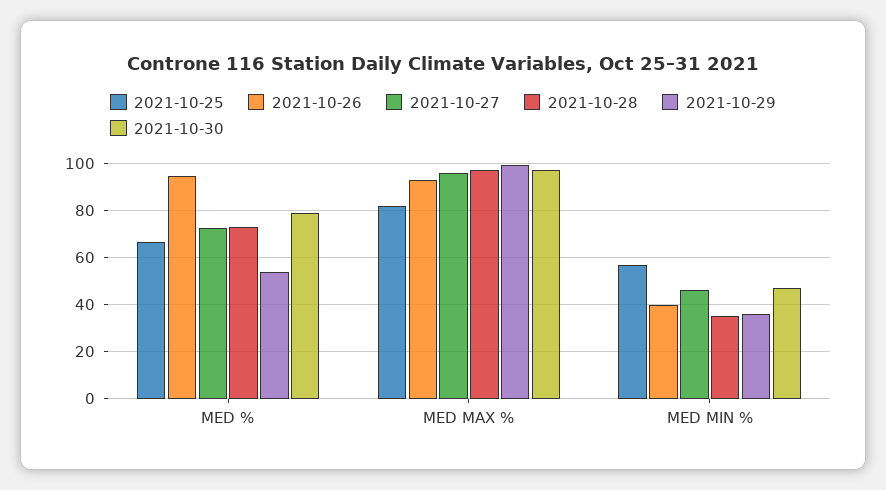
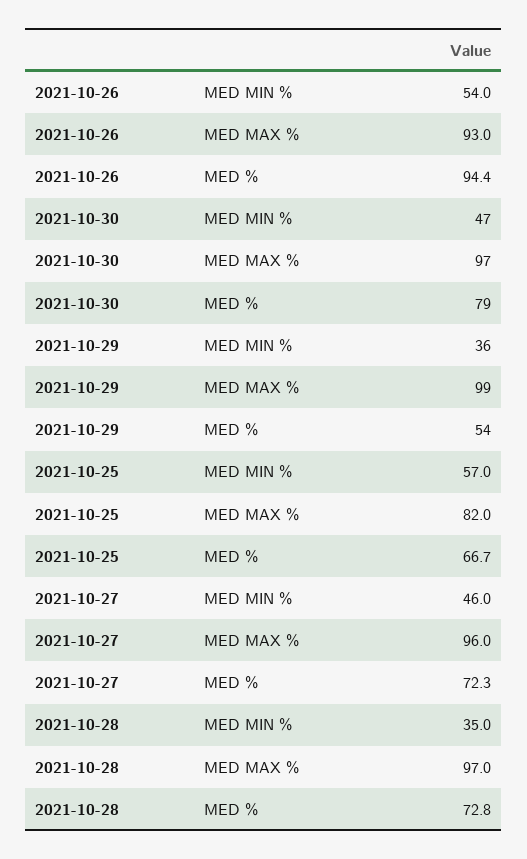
  {
    "2021-10-25": {
      "MED %": 66.7,
      "MED MAX %": 82,
      "MED MIN %": 57
    },
    "2021-10-26": {
      "MED %": 94.4,
      "MED MAX %": 93,
-     "MED MIN %": 40
+     "MED MIN %": 54
    },
    "2021-10-27": {
      "MED %": 72.3,
      "MED MAX %": 96,
      "MED MIN %": 46
    },
    "2021-10-28": {
      "MED %": 72.8,
      "MED MAX %": 97,
      "MED MIN %": 35
    },
    "2021-10-29": {
      "MED %": 54,
      "MED MAX %": 99,
      "MED MIN %": 36
    },
    "2021-10-30": {
      "MED %": 79,
      "MED MAX %": 97,
      "MED MIN %": 47
    }
  }

